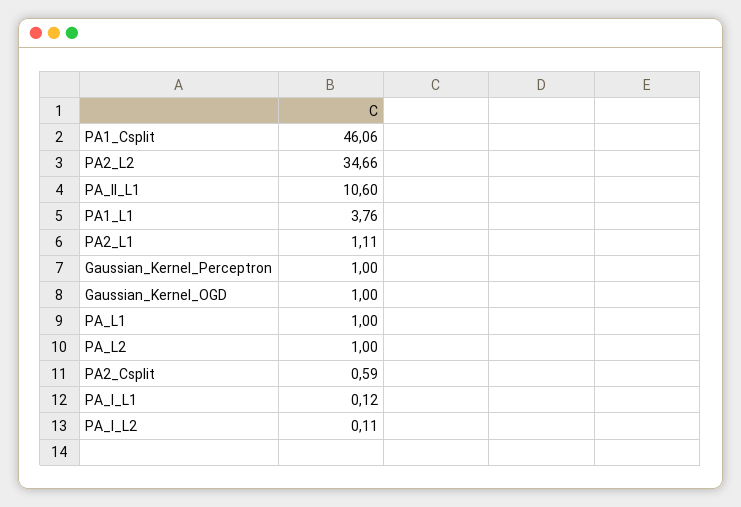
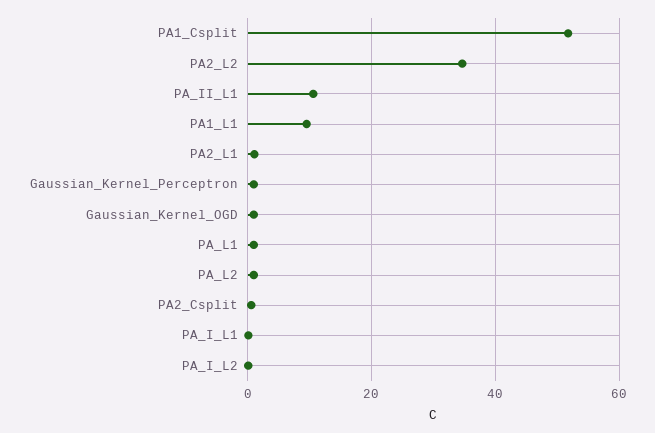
  {
-   "PA1_Csplit": 46.06,
+   "PA1_Csplit": 52,
    "PA2_L2": 34.66,
    "PA_II_L1": 10.6,
-   "PA1_L1": 3.76,
+   "PA1_L1": 10,
    "PA2_L1": 1.11,
    "Gaussian_Kernel_Perceptron": 1,
    "Gaussian_Kernel_OGD": 1,
    "PA_L1": 1,
    "PA_L2": 1,
    "PA2_Csplit": 0.59,
    "PA_I_L1": 0.12,
    "PA_I_L2": 0.11
  }

